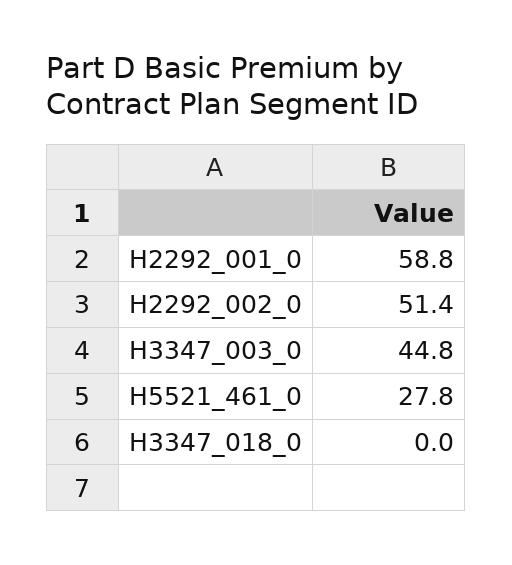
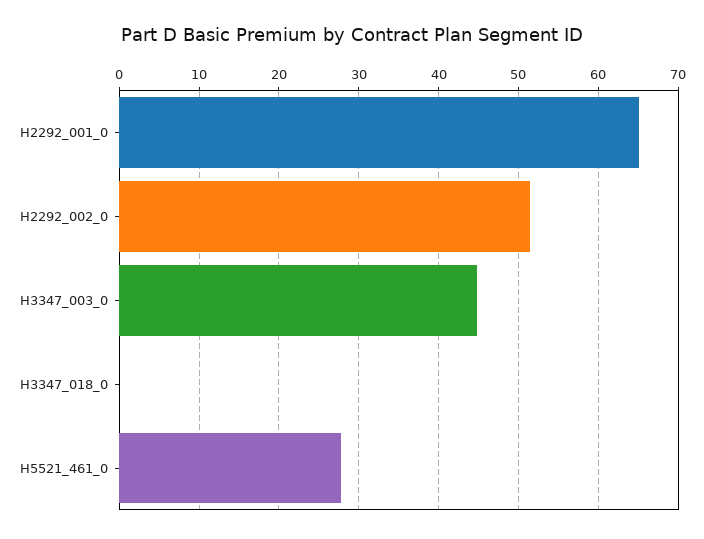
  {
-   "H2292_001_0": 58.8,
+   "H2292_001_0": 65,
    "H2292_002_0": 51.4,
    "H3347_003_0": 44.8,
    "H5521_461_0": 27.8,
    "H3347_018_0": 0
  }

